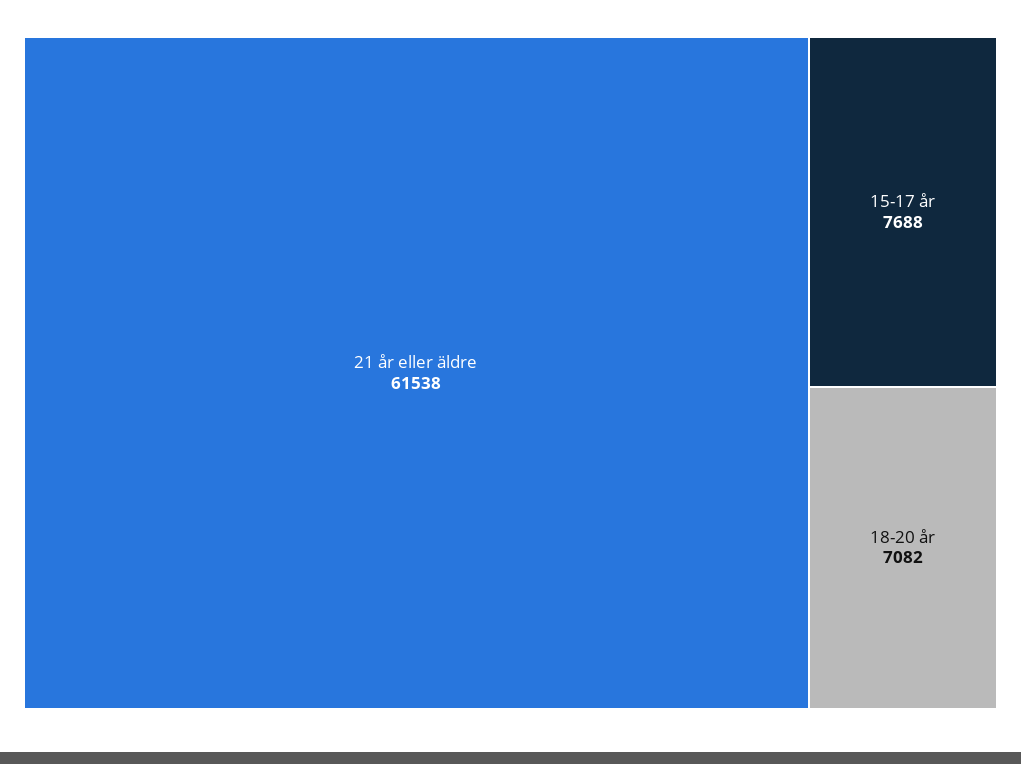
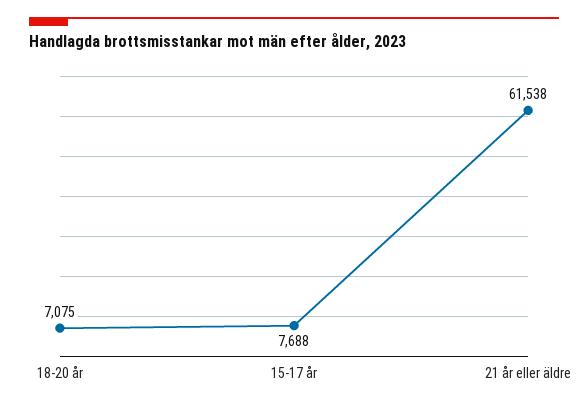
  {
    "21 år eller äldre": 61538,
    "15-17 år": 7688,
-   "18-20 år": 7082
+   "18-20 år": 7075
  }

